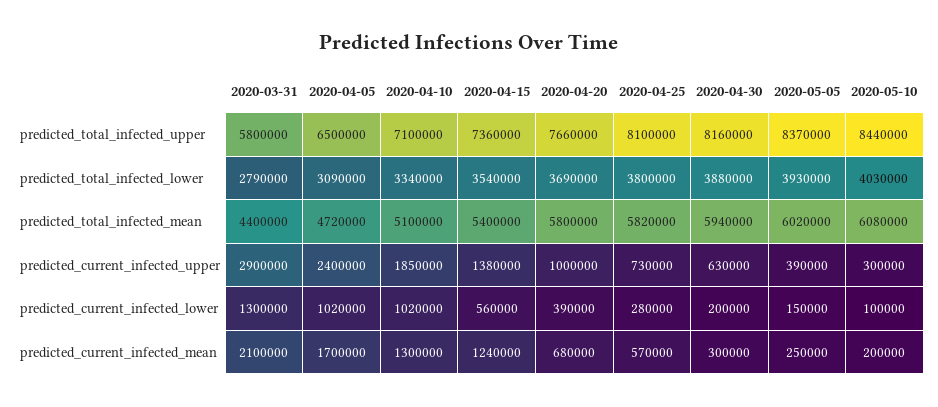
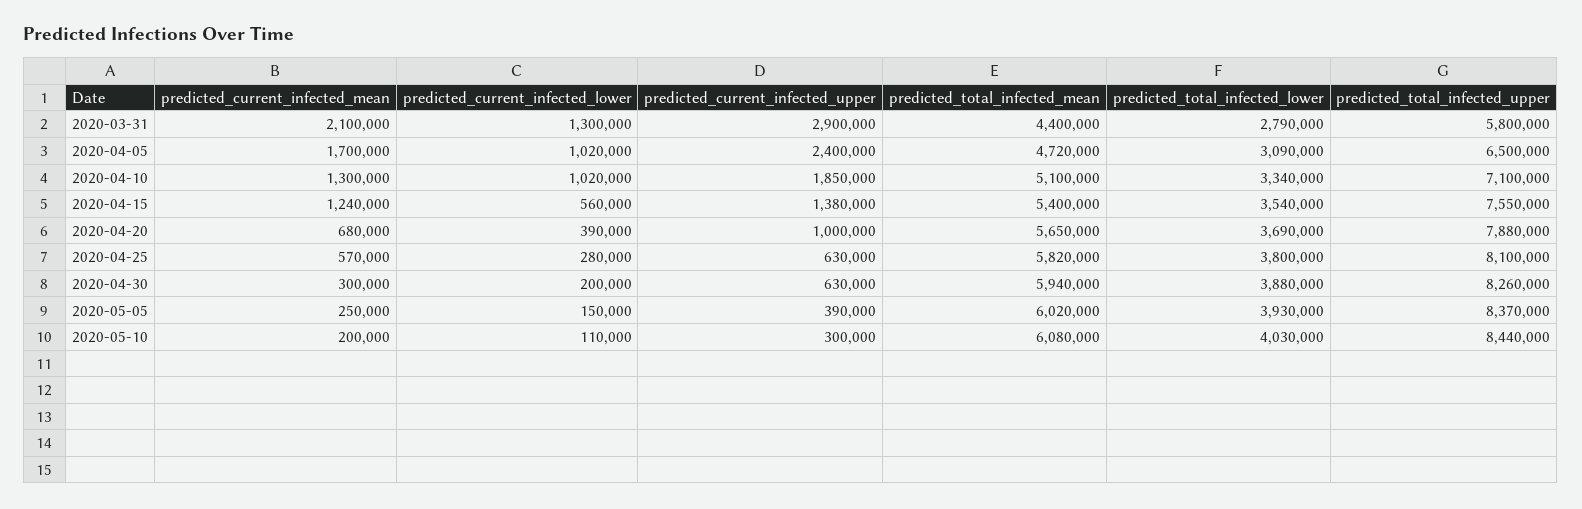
  {
    "2020-03-31": {
      "predicted_total_infected_upper": 5800000,
      "predicted_total_infected_lower": 2790000,
      "predicted_total_infected_mean": 4400000,
      "predicted_current_infected_upper": 2900000,
      "predicted_current_infected_lower": 1300000,
      "predicted_current_infected_mean": 2100000
    },
    "2020-04-05": {
      "predicted_total_infected_upper": 6500000,
      "predicted_total_infected_lower": 3090000,
      "predicted_total_infected_mean": 4720000,
      "predicted_current_infected_upper": 2400000,
      "predicted_current_infected_lower": 1020000,
      "predicted_current_infected_mean": 1700000
    },
    "2020-04-10": {
      "predicted_total_infected_upper": 7100000,
      "predicted_total_infected_lower": 3340000,
      "predicted_total_infected_mean": 5100000,
      "predicted_current_infected_upper": 1850000,
      "predicted_current_infected_lower": 1020000,
      "predicted_current_infected_mean": 1300000
    },
    "2020-04-15": {
-     "predicted_total_infected_upper": 7360000,
+     "predicted_total_infected_upper": 7550000,
      "predicted_total_infected_lower": 3540000,
      "predicted_total_infected_mean": 5400000,
      "predicted_current_infected_upper": 1380000,
      "predicted_current_infected_lower": 560000,
      "predicted_current_infected_mean": 1240000
    },
    "2020-04-20": {
-     "predicted_total_infected_upper": 7660000,
+     "predicted_total_infected_upper": 7880000,
      "predicted_total_infected_lower": 3690000,
-     "predicted_total_infected_mean": 5800000,
+     "predicted_total_infected_mean": 5650000,
      "predicted_current_infected_upper": 1000000,
      "predicted_current_infected_lower": 390000,
      "predicted_current_infected_mean": 680000
    },
    "2020-04-25": {
      "predicted_total_infected_upper": 8100000,
      "predicted_total_infected_lower": 3800000,
      "predicted_total_infected_mean": 5820000,
-     "predicted_current_infected_upper": 730000,
+     "predicted_current_infected_upper": 630000,
      "predicted_current_infected_lower": 280000,
      "predicted_current_infected_mean": 570000
    },
    "2020-04-30": {
-     "predicted_total_infected_upper": 8160000,
+     "predicted_total_infected_upper": 8260000,
      "predicted_total_infected_lower": 3880000,
      "predicted_total_infected_mean": 5940000,
      "predicted_current_infected_upper": 630000,
      "predicted_current_infected_lower": 200000,
      "predicted_current_infected_mean": 300000
    },
    "2020-05-05": {
      "predicted_total_infected_upper": 8370000,
      "predicted_total_infected_lower": 3930000,
      "predicted_total_infected_mean": 6020000,
      "predicted_current_infected_upper": 390000,
      "predicted_current_infected_lower": 150000,
      "predicted_current_infected_mean": 250000
    },
    "2020-05-10": {
      "predicted_total_infected_upper": 8440000,
      "predicted_total_infected_lower": 4030000,
      "predicted_total_infected_mean": 6080000,
      "predicted_current_infected_upper": 300000,
-     "predicted_current_infected_lower": 100000,
+     "predicted_current_infected_lower": 110000,
      "predicted_current_infected_mean": 200000
    }
  }

